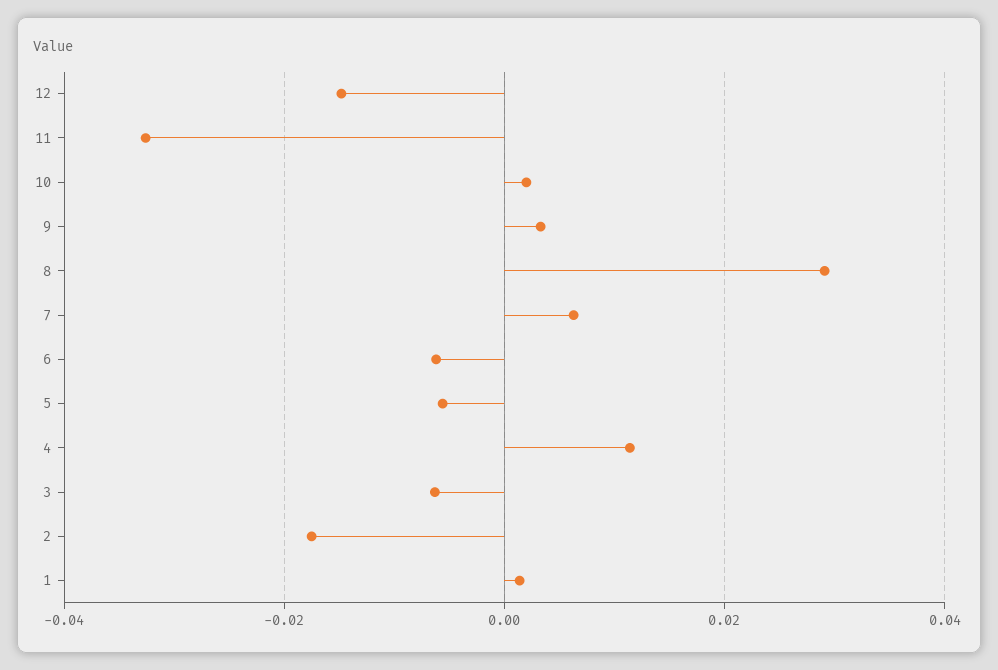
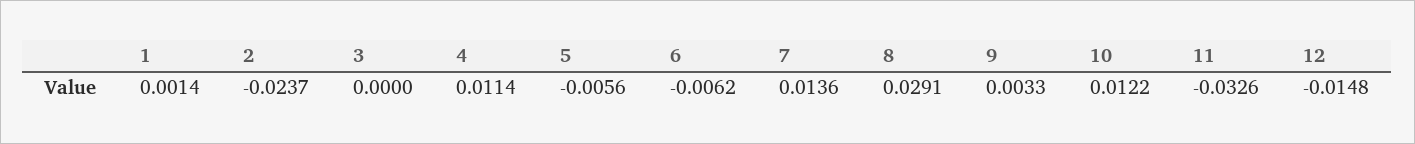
  {
    "12": -0.0148,
    "11": -0.0326,
-   "10": 0.002,
+   "10": 0.0122,
    "9": 0.0033,
    "8": 0.0291,
-   "7": 0.006,
+   "7": 0.0136,
    "6": -0.0062,
    "5": -0.0056,
    "4": 0.0114,
-   "3": -0.006,
+   "3": 0,
-   "2": -0.018,
+   "2": -0.0237,
    "1": 0.0014
  }

